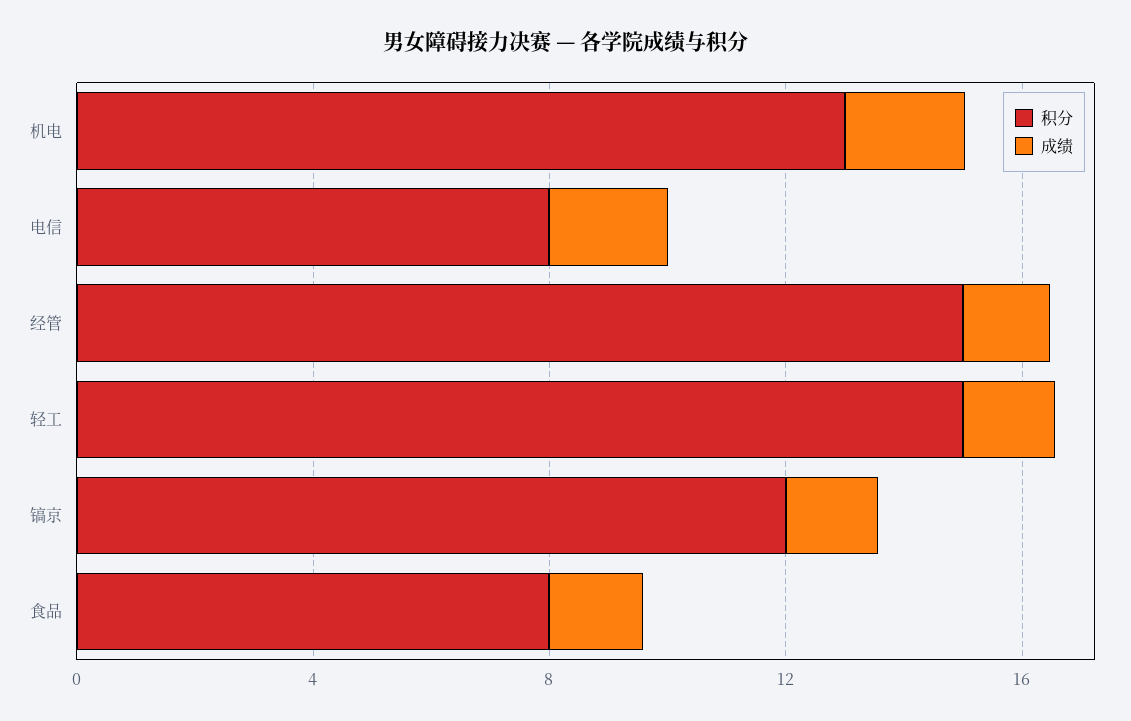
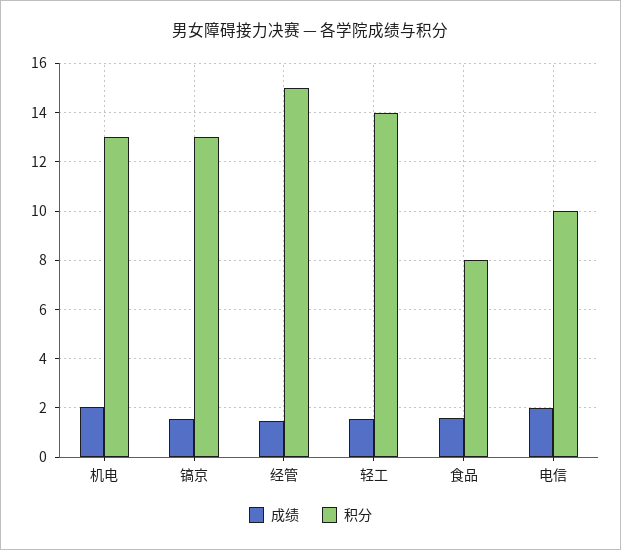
  {
    "积分": {
      "机电": 13,
-     "电信": 8,
+     "电信": 10,
      "经管": 15,
-     "轻工": 15,
+     "轻工": 14,
-     "镐京": 12,
+     "镐京": 13,
      "食品": 8
    },
    "成绩": {
      "机电": 2,
      "电信": 2,
      "经管": 1.5,
      "轻工": 1.5,
      "镐京": 1.5,
      "食品": 1.5
    }
  }

